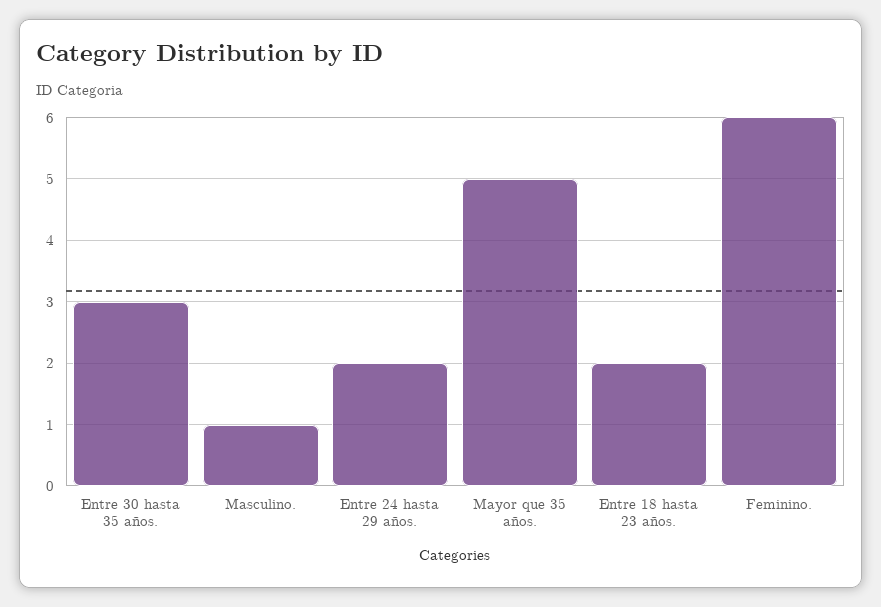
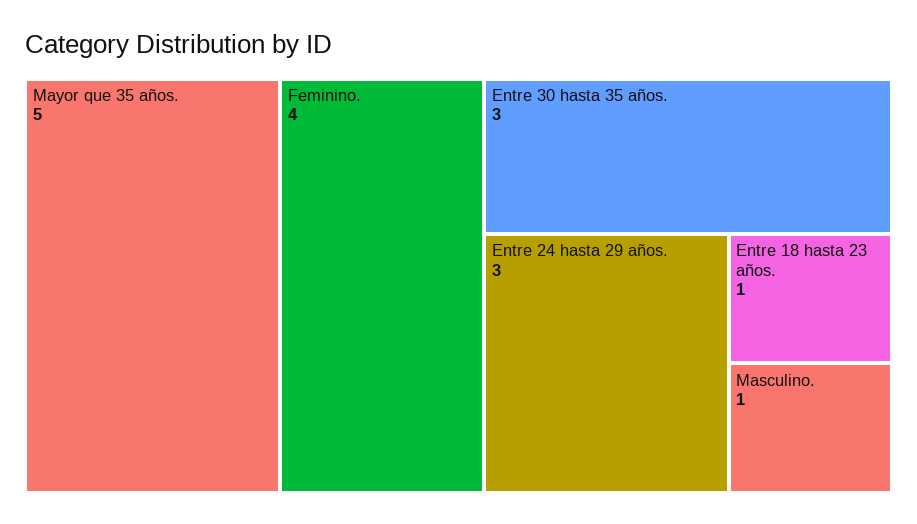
  {
    "Entre 30 hasta 35 años.": 3,
    "Masculino.": 1,
-   "Entre 24 hasta 29 años.": 2,
+   "Entre 24 hasta 29 años.": 3,
    "Mayor que 35 años.": 5,
-   "Entre 18 hasta 23 años.": 2,
+   "Entre 18 hasta 23 años.": 1,
-   "Feminino.": 6
+   "Feminino.": 4
  }

